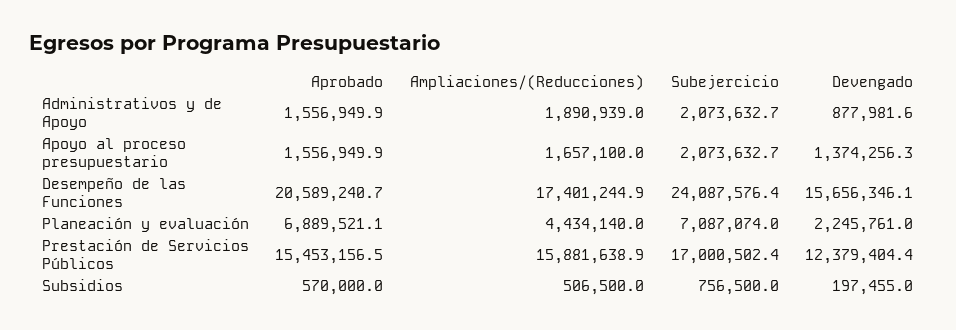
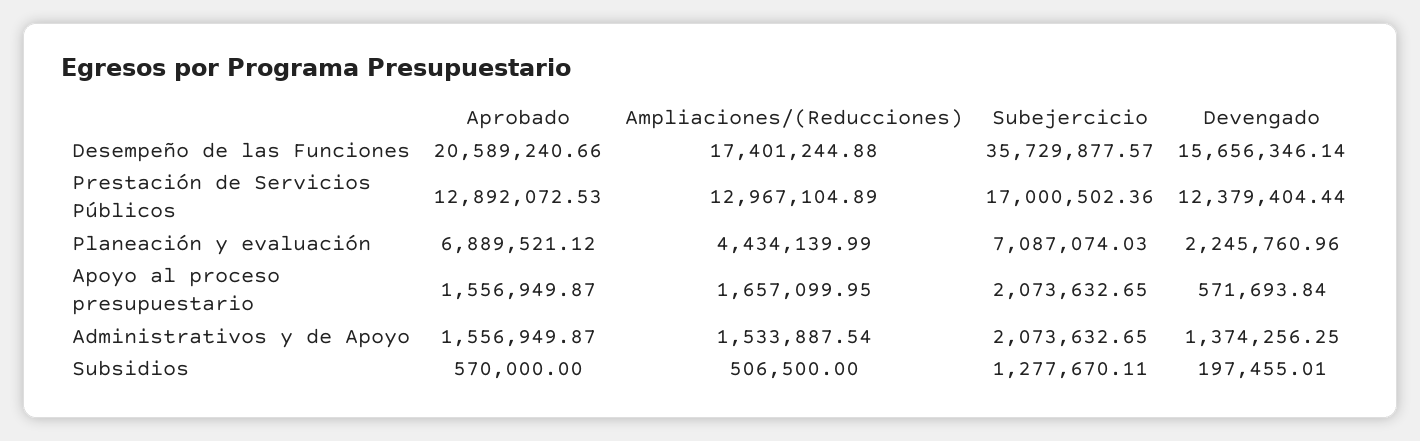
  {
    "Aprobado": {
      "Administrativos y de Apoyo": 1556949.87,
      "Apoyo al proceso presupuestario": 1556949.87,
      "Desempeño de las Funciones": 20589240.66,
      "Planeación y evaluación": 6889521.12,
-     "Prestación de Servicios Públicos": 15453156.5,
+     "Prestación de Servicios Públicos": 12892072.53,
      "Subsidios": 570000
    },
    "Ampliaciones/(Reducciones)": {
-     "Administrativos y de Apoyo": 1890939,
+     "Administrativos y de Apoyo": 1533887.54,
      "Apoyo al proceso presupuestario": 1657099.95,
      "Desempeño de las Funciones": 17401244.88,
      "Planeación y evaluación": 4434139.99,
-     "Prestación de Servicios Públicos": 15881638.9,
+     "Prestación de Servicios Públicos": 12967104.89,
      "Subsidios": 506500
    },
    "Subejercicio": {
      "Administrativos y de Apoyo": 2073632.65,
      "Apoyo al proceso presupuestario": 2073632.65,
-     "Desempeño de las Funciones": 24087576.4,
+     "Desempeño de las Funciones": 35729877.57,
      "Planeación y evaluación": 7087074.03,
      "Prestación de Servicios Públicos": 17000502.36,
-     "Subsidios": 756500
+     "Subsidios": 1277670.11
    },
    "Devengado": {
-     "Administrativos y de Apoyo": 877981.6,
+     "Administrativos y de Apoyo": 1374256.25,
-     "Apoyo al proceso presupuestario": 1374256.3,
+     "Apoyo al proceso presupuestario": 571693.84,
      "Desempeño de las Funciones": 15656346.14,
      "Planeación y evaluación": 2245760.96,
      "Prestación de Servicios Públicos": 12379404.44,
      "Subsidios": 197455.01
    }
  }

